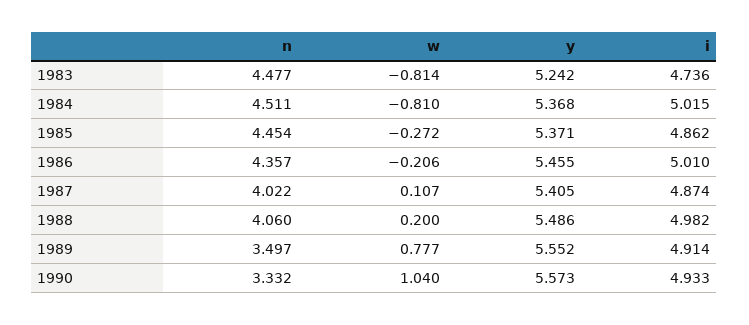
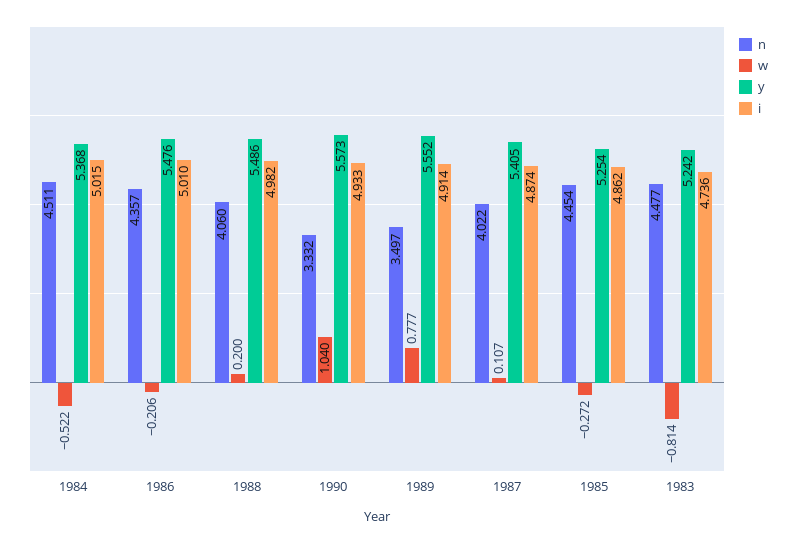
  {
    "n": {
      "1983": 4.477,
      "1984": 4.511,
      "1985": 4.454,
      "1986": 4.357,
      "1987": 4.022,
      "1988": 4.06,
      "1989": 3.497,
      "1990": 3.332
    },
    "w": {
      "1983": -0.814,
-     "1984": -0.81,
+     "1984": -0.522,
      "1985": -0.272,
      "1986": -0.206,
      "1987": 0.107,
      "1988": 0.2,
      "1989": 0.777,
      "1990": 1.04
    },
    "y": {
      "1983": 5.242,
      "1984": 5.368,
-     "1985": 5.371,
+     "1985": 5.254,
-     "1986": 5.455,
+     "1986": 5.476,
      "1987": 5.405,
      "1988": 5.486,
      "1989": 5.552,
      "1990": 5.573
    },
    "i": {
      "1983": 4.736,
      "1984": 5.015,
      "1985": 4.862,
      "1986": 5.01,
      "1987": 4.874,
      "1988": 4.982,
      "1989": 4.914,
      "1990": 4.933
    }
  }

